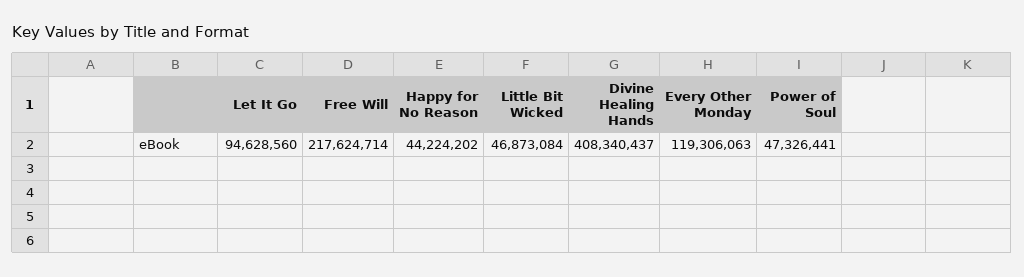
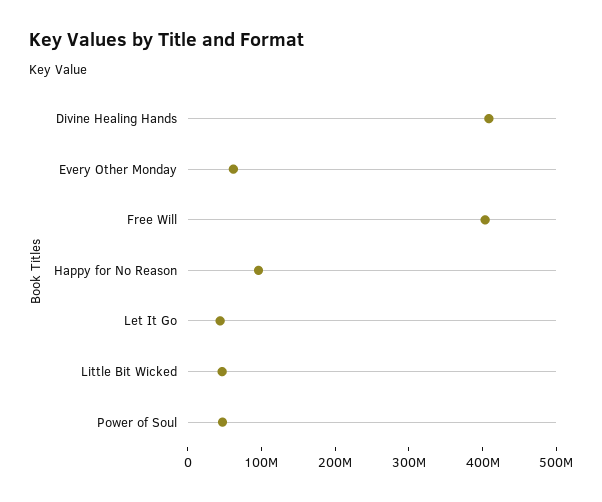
  {
-   "Let It Go": 94628560,
+   "Let It Go": 40000000,
-   "Free Will": 217624714,
+   "Free Will": 400000000,
-   "Happy for No Reason": 44224202,
+   "Happy for No Reason": 100000000,
    "Little Bit Wicked": 46873084,
    "Divine Healing Hands": 408340437,
-   "Every Other Monday": 119306063,
+   "Every Other Monday": 60000000,
    "Power of Soul": 47326441
  }

